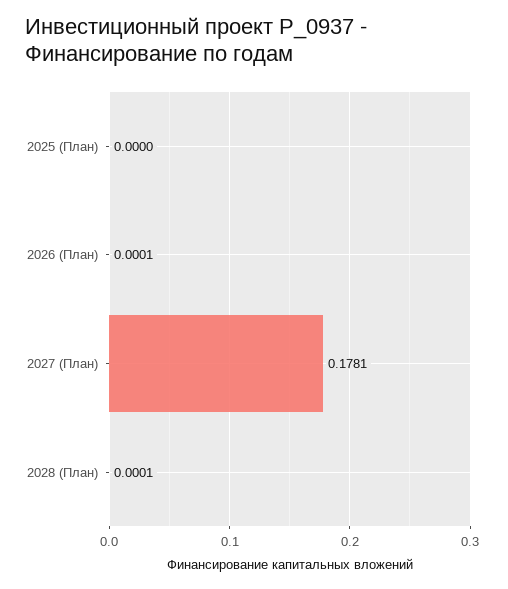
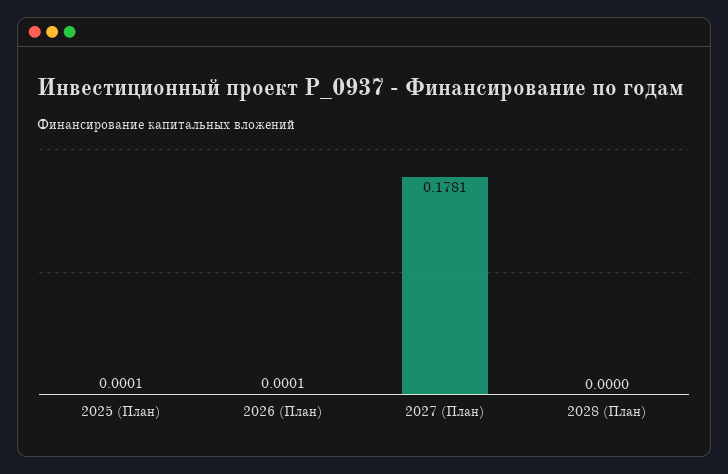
  {
-   "2025 (План)": 0,
+   "2025 (План)": 0.0001,
    "2026 (План)": 0.0001,
    "2027 (План)": 0.1781,
-   "2028 (План)": 0.0001
+   "2028 (План)": 0
  }

